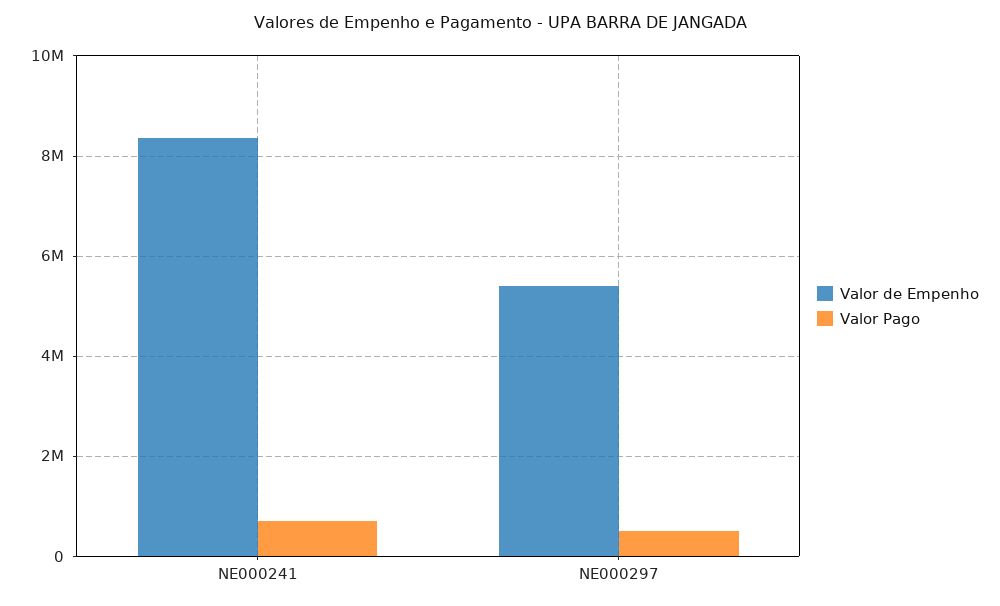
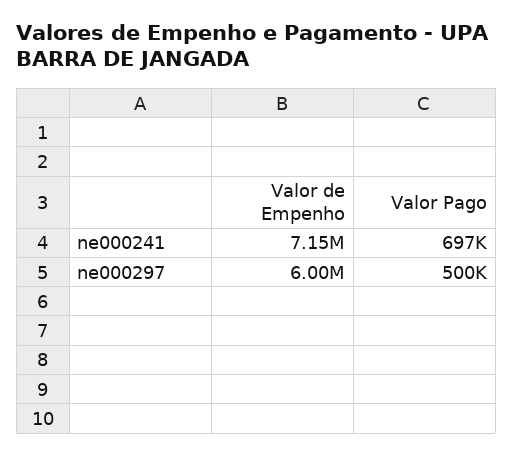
  {
    "Valor de Empenho": {
-     "NE000241": 8400000,
+     "NE000241": 7150000,
-     "NE000297": 5400000
+     "NE000297": 6000000
    },
    "Valor Pago": {
      "NE000241": 697000,
      "NE000297": 500000
    }
  }

